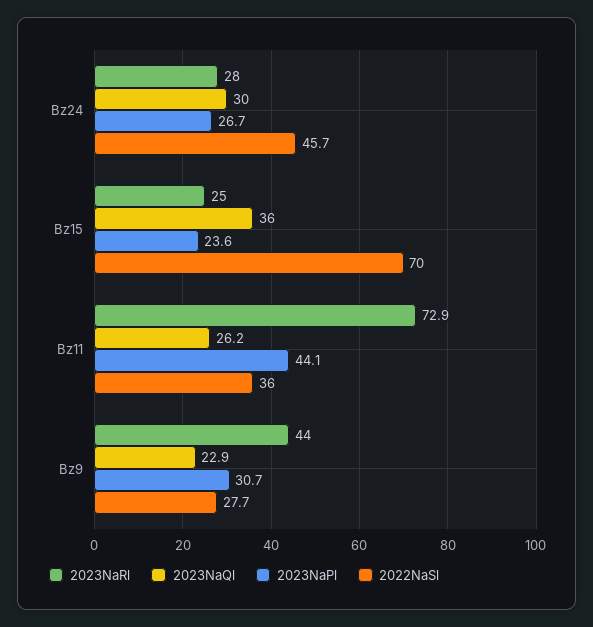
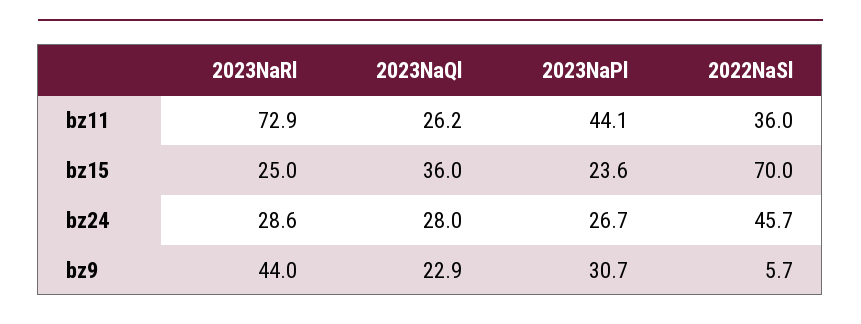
  {
    "2023NaRl": {
-     "Bz24": 28,
+     "Bz24": 28.6,
      "Bz15": 25,
      "Bz11": 72.9,
      "Bz9": 44
    },
    "2023NaQl": {
-     "Bz24": 30,
+     "Bz24": 28,
      "Bz15": 36,
      "Bz11": 26.2,
      "Bz9": 22.9
    },
    "2023NaPl": {
      "Bz24": 26.7,
      "Bz15": 23.6,
      "Bz11": 44.1,
      "Bz9": 30.7
    },
    "2022NaSl": {
      "Bz24": 45.7,
      "Bz15": 70,
      "Bz11": 36,
-     "Bz9": 27.7
+     "Bz9": 5.7
    }
  }

